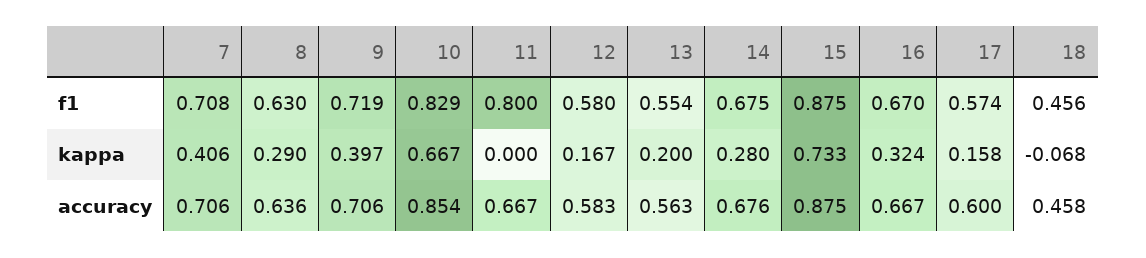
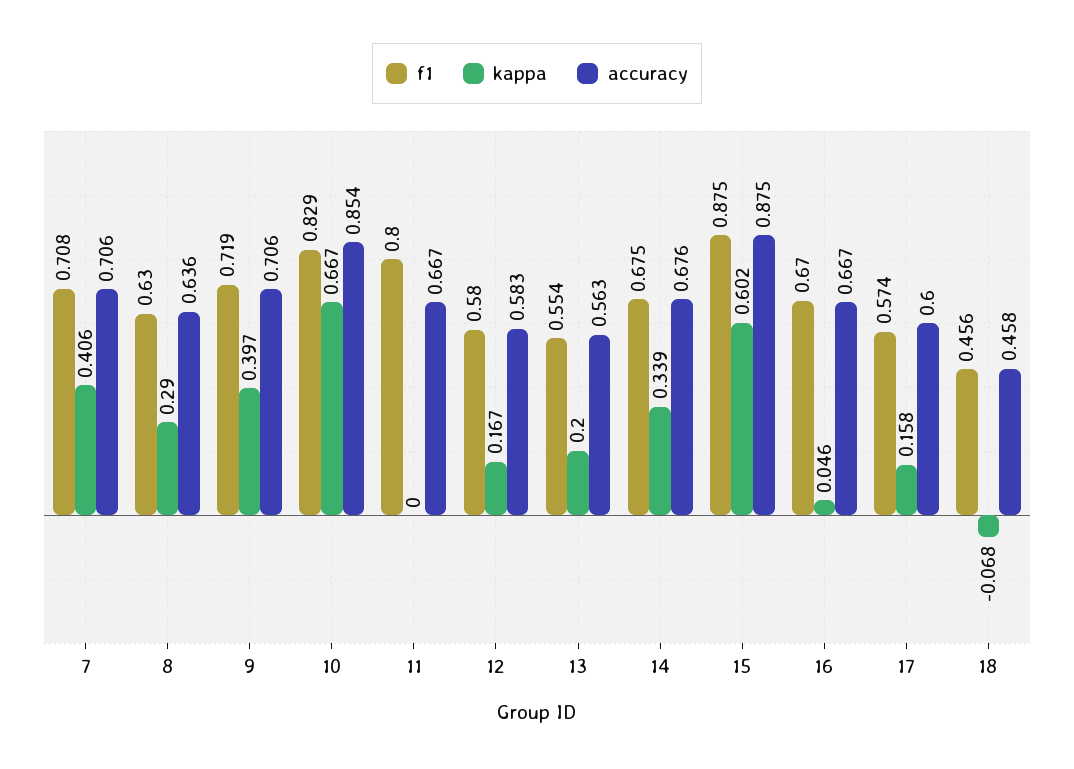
  {
    "f1": {
      "7": 0.708,
      "8": 0.63,
      "9": 0.719,
      "10": 0.829,
      "11": 0.8,
      "12": 0.58,
      "13": 0.554,
      "14": 0.675,
      "15": 0.875,
      "16": 0.67,
      "17": 0.574,
      "18": 0.456
    },
    "kappa": {
      "7": 0.406,
      "8": 0.29,
      "9": 0.397,
      "10": 0.667,
      "11": 0,
      "12": 0.167,
      "13": 0.2,
-     "14": 0.28,
+     "14": 0.339,
-     "15": 0.733,
+     "15": 0.602,
-     "16": 0.324,
+     "16": 0.046,
      "17": 0.158,
      "18": -0.068
    },
    "accuracy": {
      "7": 0.706,
      "8": 0.636,
      "9": 0.706,
      "10": 0.854,
      "11": 0.667,
      "12": 0.583,
      "13": 0.563,
      "14": 0.676,
      "15": 0.875,
      "16": 0.667,
      "17": 0.6,
      "18": 0.458
    }
  }

